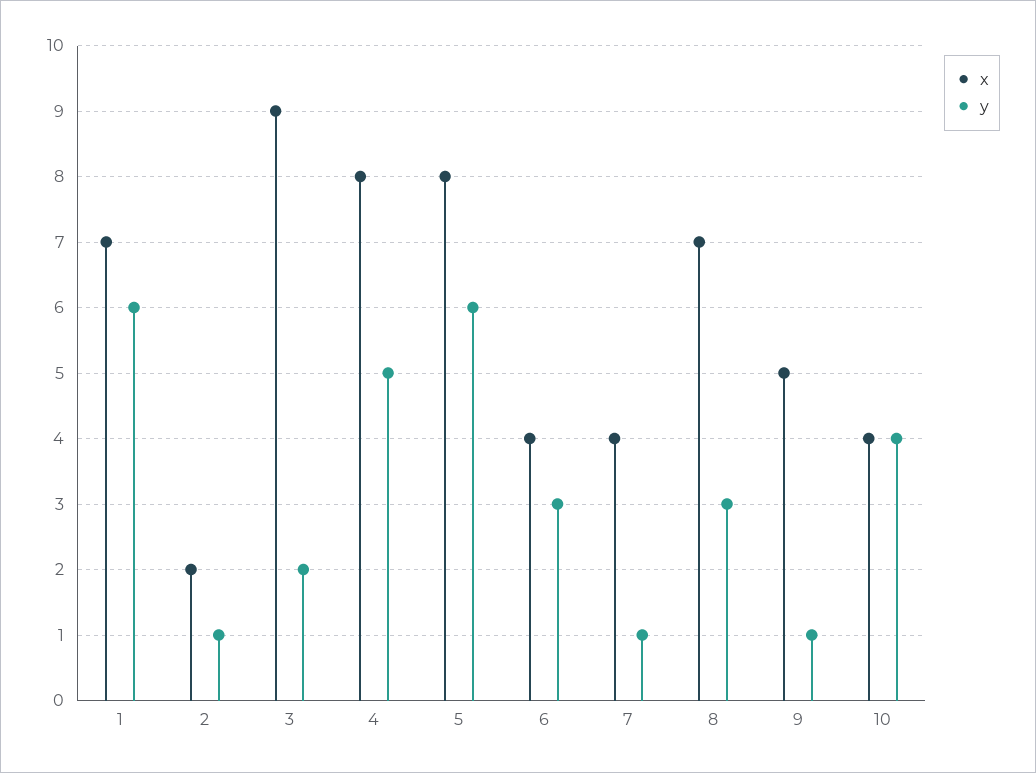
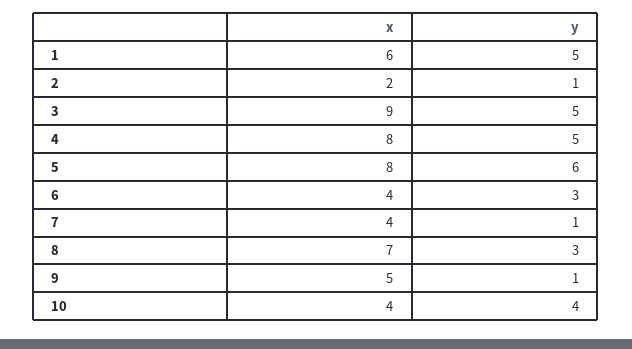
  {
    "x": {
-     "1": 7,
+     "1": 6,
      "2": 2,
      "3": 9,
      "4": 8,
      "5": 8,
      "6": 4,
      "7": 4,
      "8": 7,
      "9": 5,
      "10": 4
    },
    "y": {
-     "1": 6,
+     "1": 5,
      "2": 1,
-     "3": 2,
+     "3": 5,
      "4": 5,
      "5": 6,
      "6": 3,
      "7": 1,
      "8": 3,
      "9": 1,
      "10": 4
    }
  }

